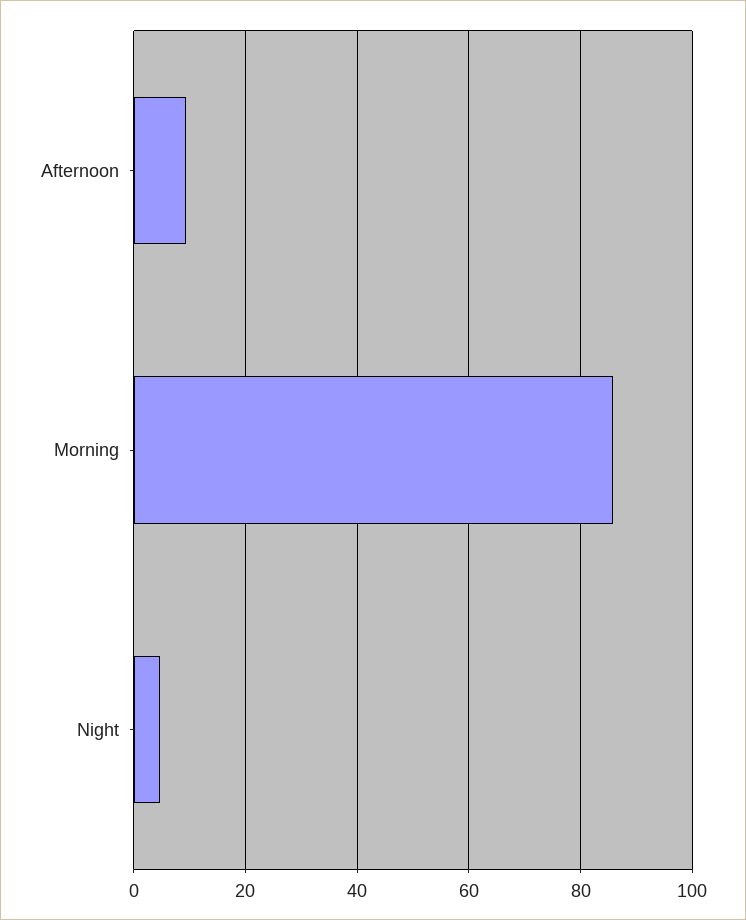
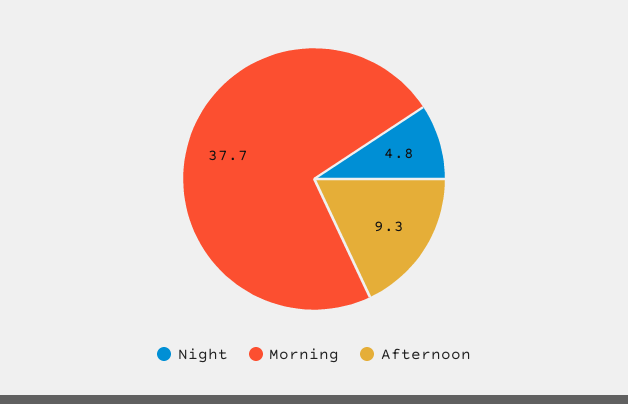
  {
    "Afternoon": 9.3,
-   "Morning": 86,
+   "Morning": 37.7,
    "Night": 4.8
  }

